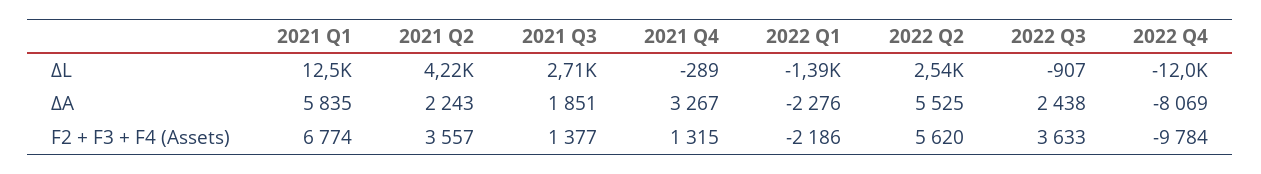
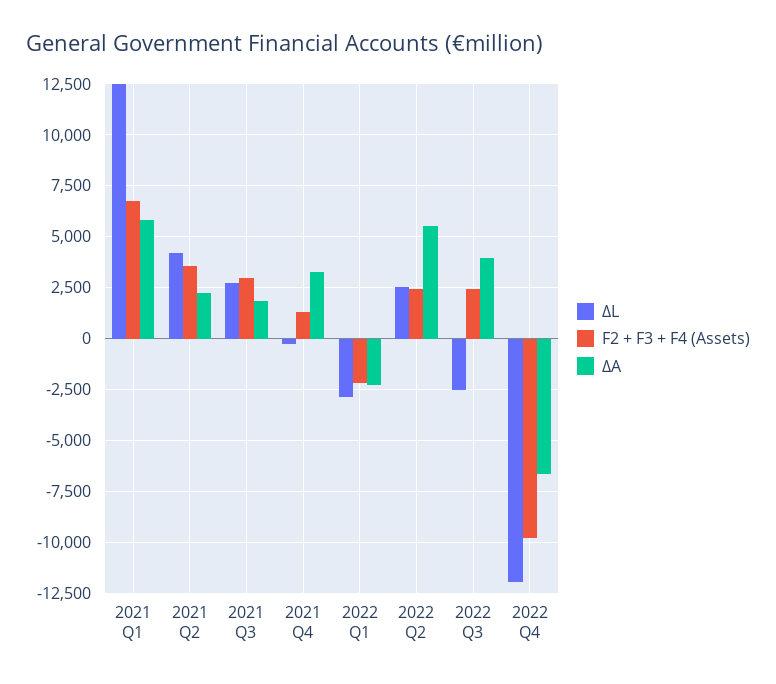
  {
    "ΔL": {
      "2021 Q1": 12500,
      "2021 Q2": 4220,
      "2021 Q3": 2710,
      "2021 Q4": -289,
-     "2022 Q1": -1390,
+     "2022 Q1": -3000,
      "2022 Q2": 2540,
-     "2022 Q3": -907,
+     "2022 Q3": -2500,
      "2022 Q4": -12000
    },
    "ΔA": {
      "2021 Q1": 5835,
      "2021 Q2": 2243,
      "2021 Q3": 1851,
      "2021 Q4": 3267,
      "2022 Q1": -2276,
      "2022 Q2": 5525,
-     "2022 Q3": 2438,
+     "2022 Q3": 4000,
-     "2022 Q4": -8069
+     "2022 Q4": -6500
    },
    "F2 + F3 + F4 (Assets)": {
      "2021 Q1": 6774,
      "2021 Q2": 3557,
-     "2021 Q3": 1377,
+     "2021 Q3": 3000,
      "2021 Q4": 1315,
      "2022 Q1": -2186,
-     "2022 Q2": 5620,
+     "2022 Q2": 2500,
-     "2022 Q3": 3633,
+     "2022 Q3": 2500,
      "2022 Q4": -9784
    }
  }

